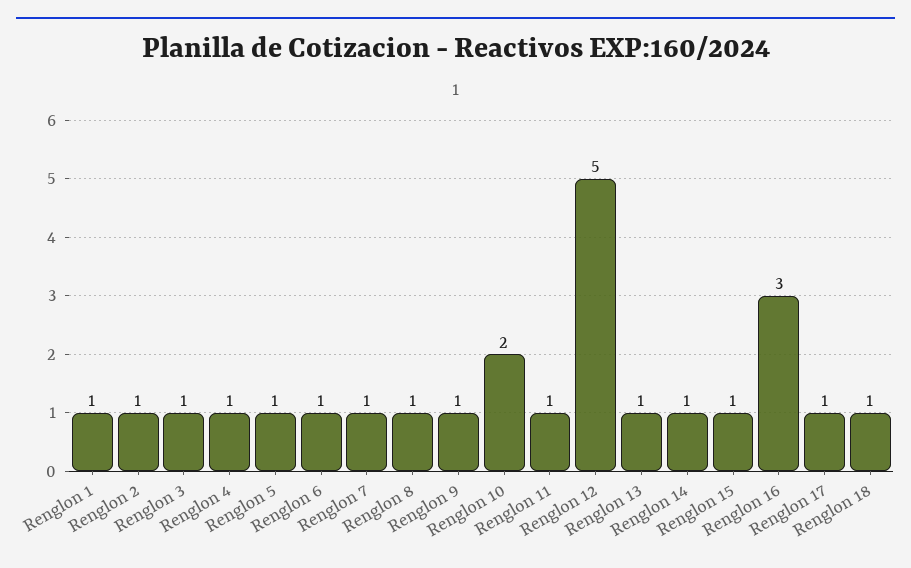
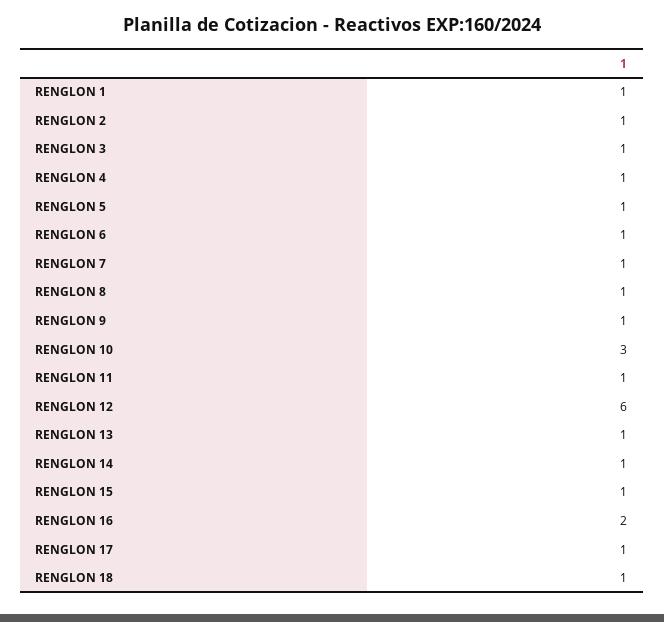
  {
    "Renglon 1": 1,
    "Renglon 2": 1,
    "Renglon 3": 1,
    "Renglon 4": 1,
    "Renglon 5": 1,
    "Renglon 6": 1,
    "Renglon 7": 1,
    "Renglon 8": 1,
    "Renglon 9": 1,
-   "Renglon 10": 2,
+   "Renglon 10": 3,
    "Renglon 11": 1,
-   "Renglon 12": 5,
+   "Renglon 12": 6,
    "Renglon 13": 1,
    "Renglon 14": 1,
    "Renglon 15": 1,
-   "Renglon 16": 3,
+   "Renglon 16": 2,
    "Renglon 17": 1,
    "Renglon 18": 1
  }

